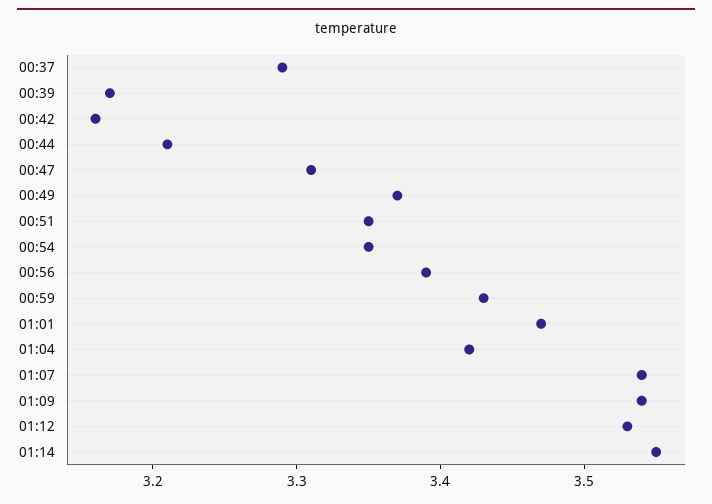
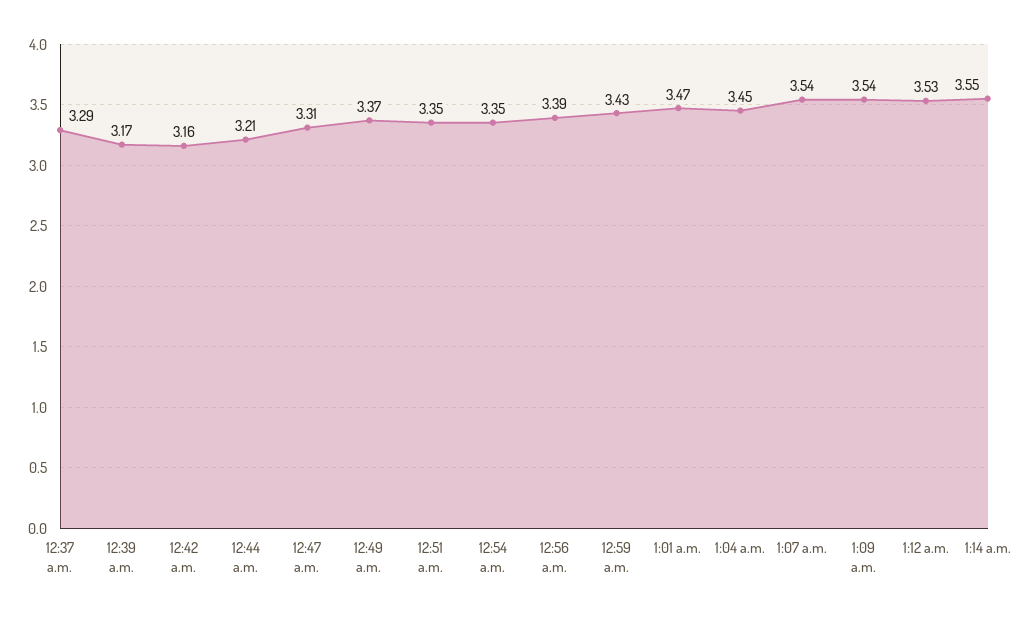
  {
    "00:37": 3.29,
    "00:39": 3.17,
    "00:42": 3.16,
    "00:44": 3.21,
    "00:47": 3.31,
    "00:49": 3.37,
    "00:51": 3.35,
    "00:54": 3.35,
    "00:56": 3.39,
    "00:59": 3.43,
    "01:01": 3.47,
-   "01:04": 3.42,
+   "01:04": 3.45,
    "01:07": 3.54,
    "01:09": 3.54,
    "01:12": 3.53,
    "01:14": 3.55
  }

